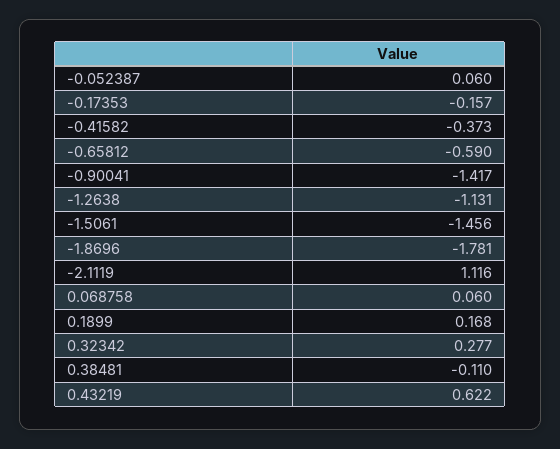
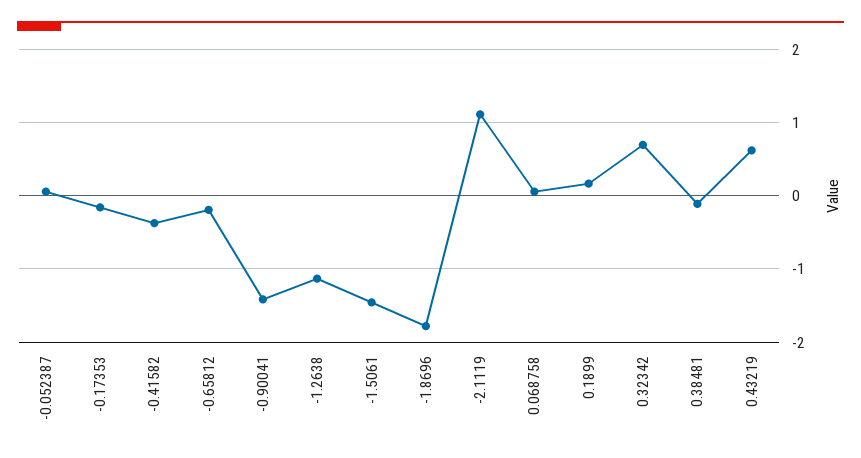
  {
    "-0.052387": 0.06,
    "-0.17353": -0.157,
    "-0.41582": -0.373,
-   "-0.65812": -0.59,
+   "-0.65812": -0.2,
    "-0.90041": -1.417,
    "-1.2638": -1.131,
    "-1.5061": -1.456,
    "-1.8696": -1.781,
    "-2.1119": 1.116,
    "0.068758": 0.06,
    "0.1899": 0.168,
-   "0.32342": 0.277,
+   "0.32342": 0.7,
    "0.38481": -0.11,
    "0.43219": 0.622
  }

